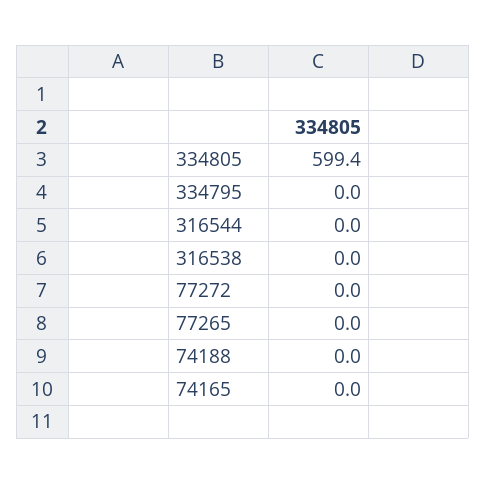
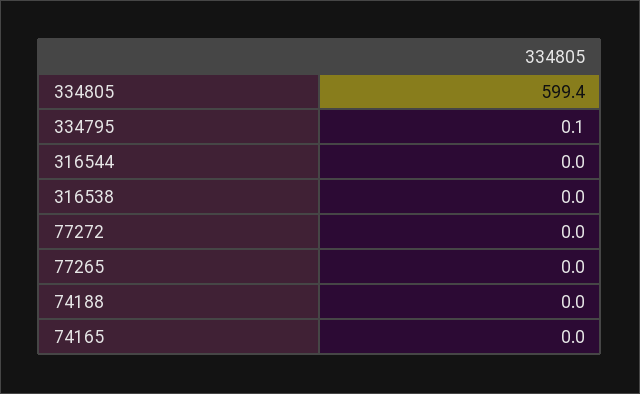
  {
    "334805": 599.4,
-   "334795": 0,
+   "334795": 0.1,
    "316544": 0,
    "316538": 0,
    "77272": 0,
    "77265": 0,
    "74188": 0,
    "74165": 0
  }

